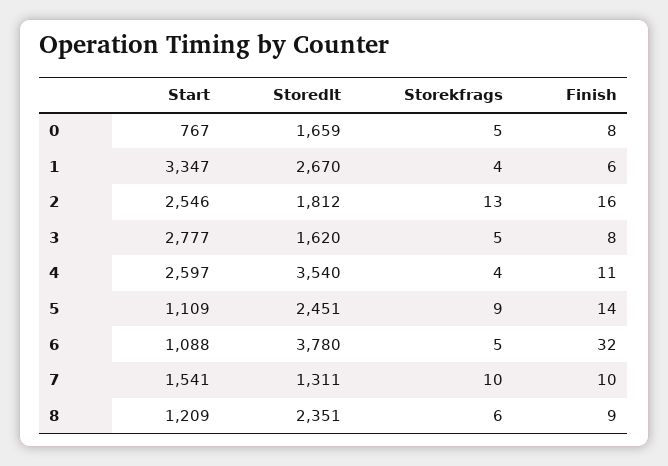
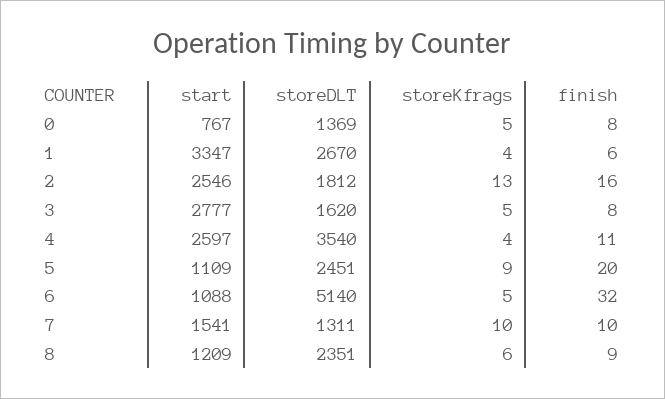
  {
    "Start": {
      "0": 767,
      "1": 3347,
      "2": 2546,
      "3": 2777,
      "4": 2597,
      "5": 1109,
      "6": 1088,
      "7": 1541,
      "8": 1209
    },
    "Storedlt": {
-     "0": 1659,
+     "0": 1369,
      "1": 2670,
      "2": 1812,
      "3": 1620,
      "4": 3540,
      "5": 2451,
-     "6": 3780,
+     "6": 5140,
      "7": 1311,
      "8": 2351
    },
    "Storekfrags": {
      "0": 5,
      "1": 4,
      "2": 13,
      "3": 5,
      "4": 4,
      "5": 9,
      "6": 5,
      "7": 10,
      "8": 6
    },
    "Finish": {
      "0": 8,
      "1": 6,
      "2": 16,
      "3": 8,
      "4": 11,
-     "5": 14,
+     "5": 20,
      "6": 32,
      "7": 10,
      "8": 9
    }
  }

